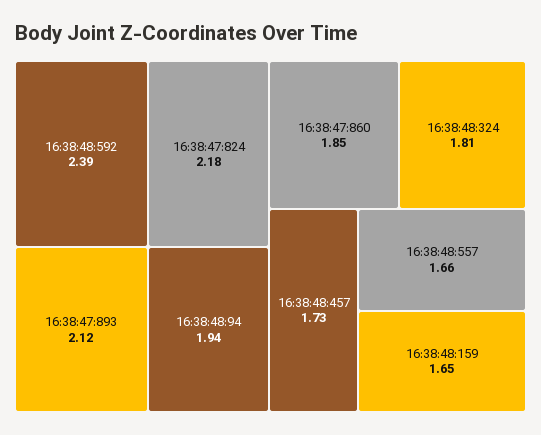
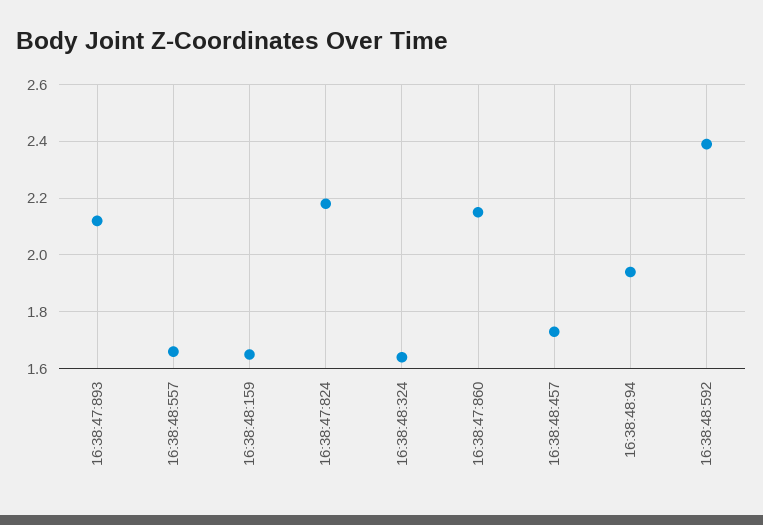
  {
    "16:38:48:592": 2.39,
    "16:38:47:824": 2.18,
    "16:38:47:893": 2.12,
    "16:38:48:94": 1.94,
-   "16:38:47:860": 1.85,
+   "16:38:47:860": 2.15,
-   "16:38:48:324": 1.81,
+   "16:38:48:324": 1.65,
    "16:38:48:457": 1.73,
    "16:38:48:557": 1.66,
    "16:38:48:159": 1.65
  }

